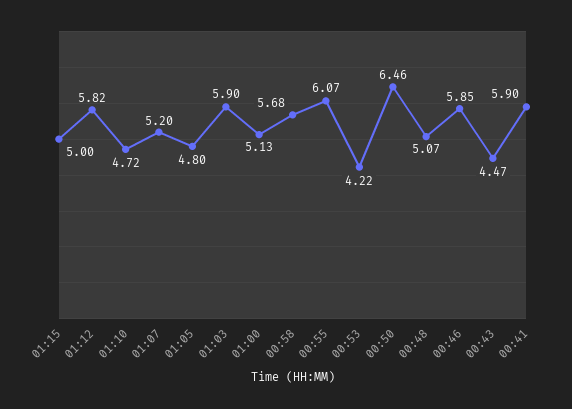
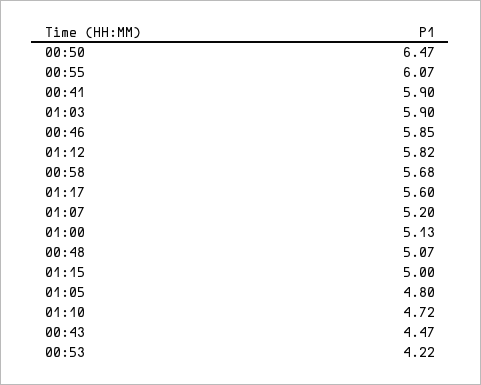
  {
    "01:15": 5,
    "01:12": 5.82,
    "01:10": 4.72,
    "01:07": 5.2,
    "01:05": 4.8,
    "01:03": 5.9,
    "01:00": 5.13,
    "00:58": 5.68,
    "00:55": 6.07,
    "00:53": 4.22,
-   "00:50": 6.46,
+   "00:50": 6.47,
    "00:48": 5.07,
    "00:46": 5.85,
    "00:43": 4.47,
-   "00:41": 5.9
+   "00:41": 5.9,
+   "01:17": 5.6
  }

